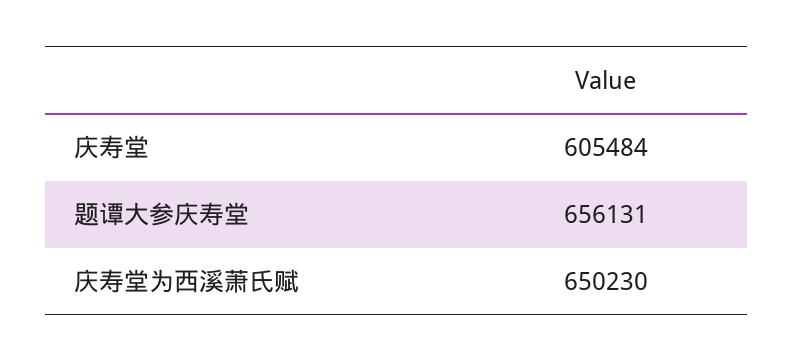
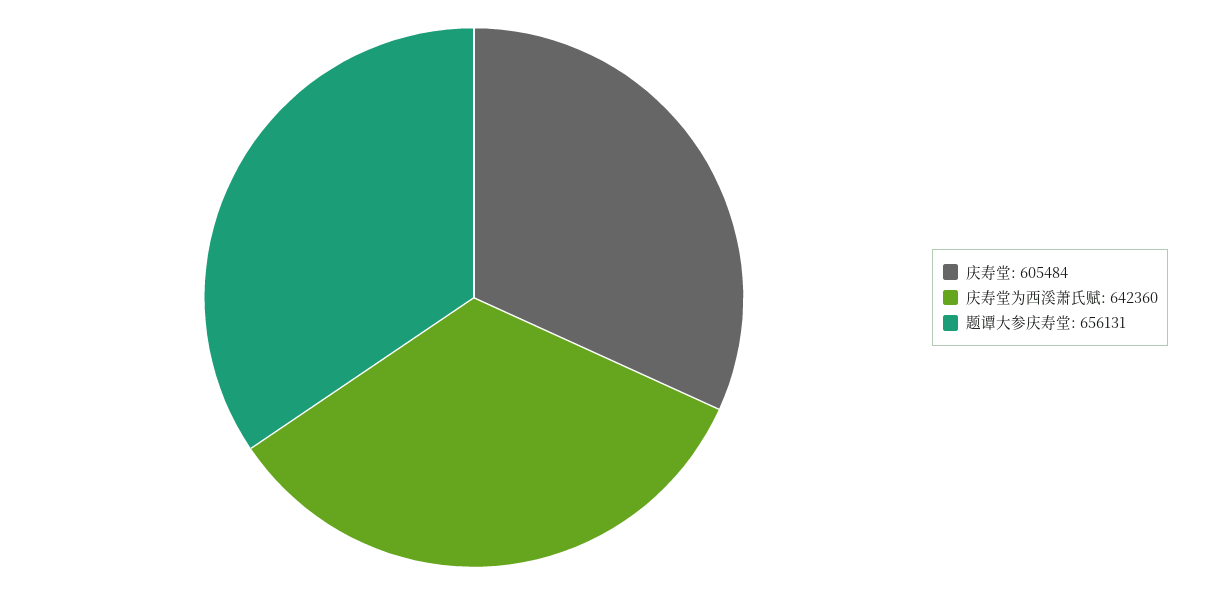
  {
    "庆寿堂": 605484,
    "题谭大参庆寿堂": 656131,
-   "庆寿堂为西溪萧氏赋": 650230
+   "庆寿堂为西溪萧氏赋": 642360
  }

